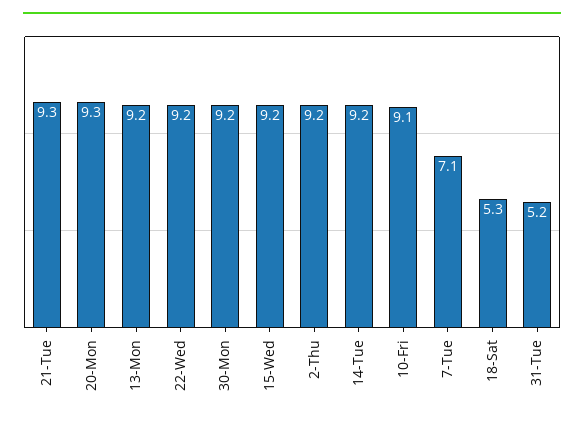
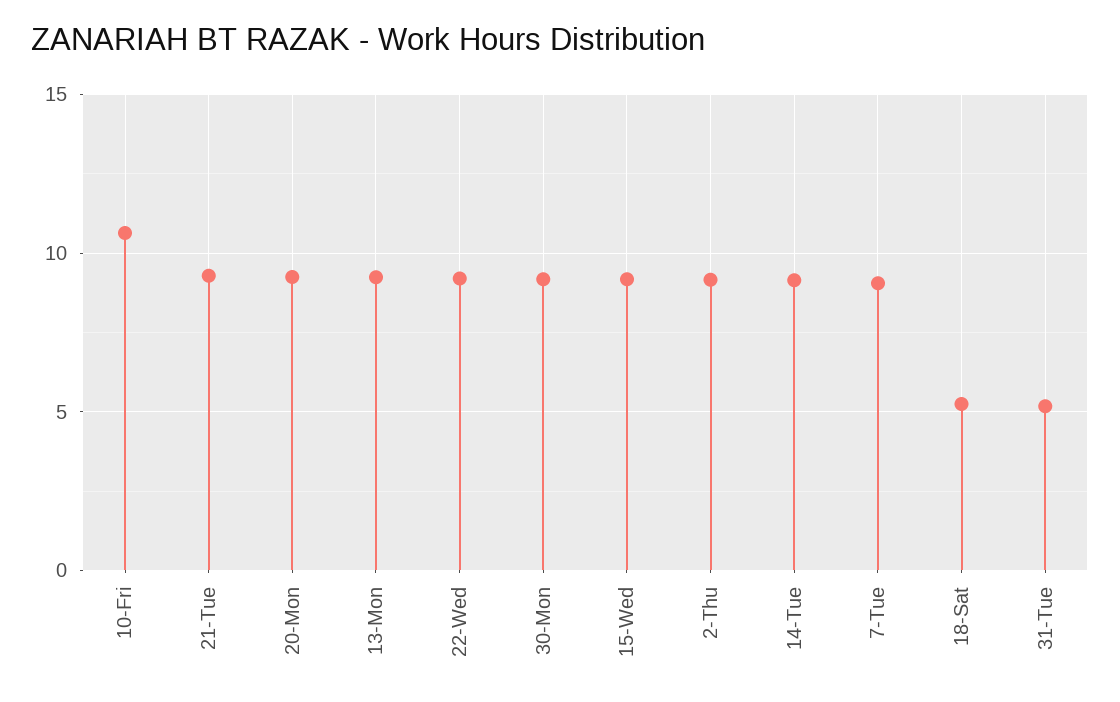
  {
    "21-Tue": 9.3,
    "20-Mon": 9.3,
    "13-Mon": 9.2,
    "22-Wed": 9.2,
    "30-Mon": 9.2,
    "15-Wed": 9.2,
    "2-Thu": 9.2,
    "14-Tue": 9.2,
-   "10-Fri": 9.1,
+   "10-Fri": 10.5,
-   "7-Tue": 7.1,
+   "7-Tue": 9,
    "18-Sat": 5.3,
    "31-Tue": 5.2
  }

